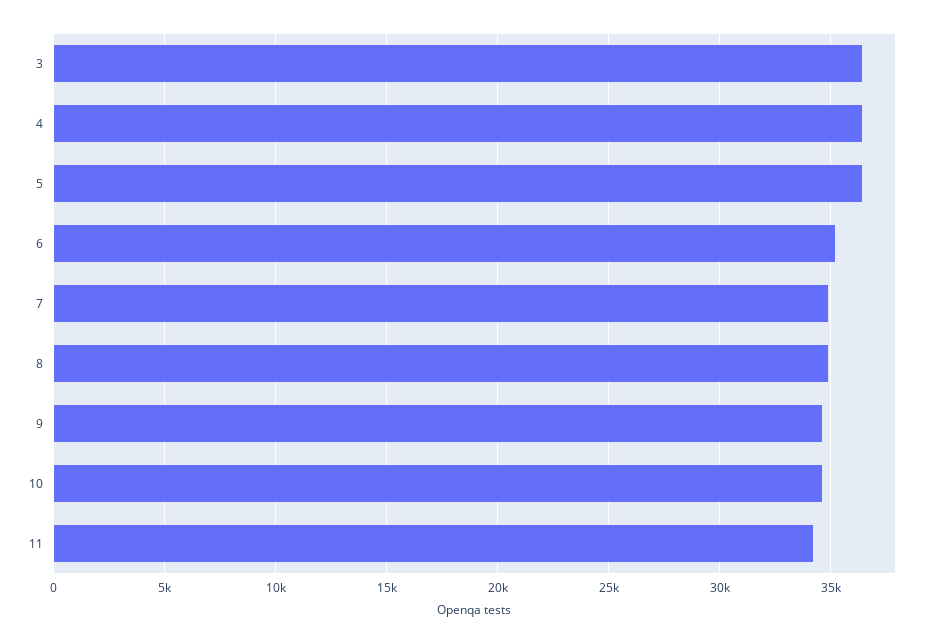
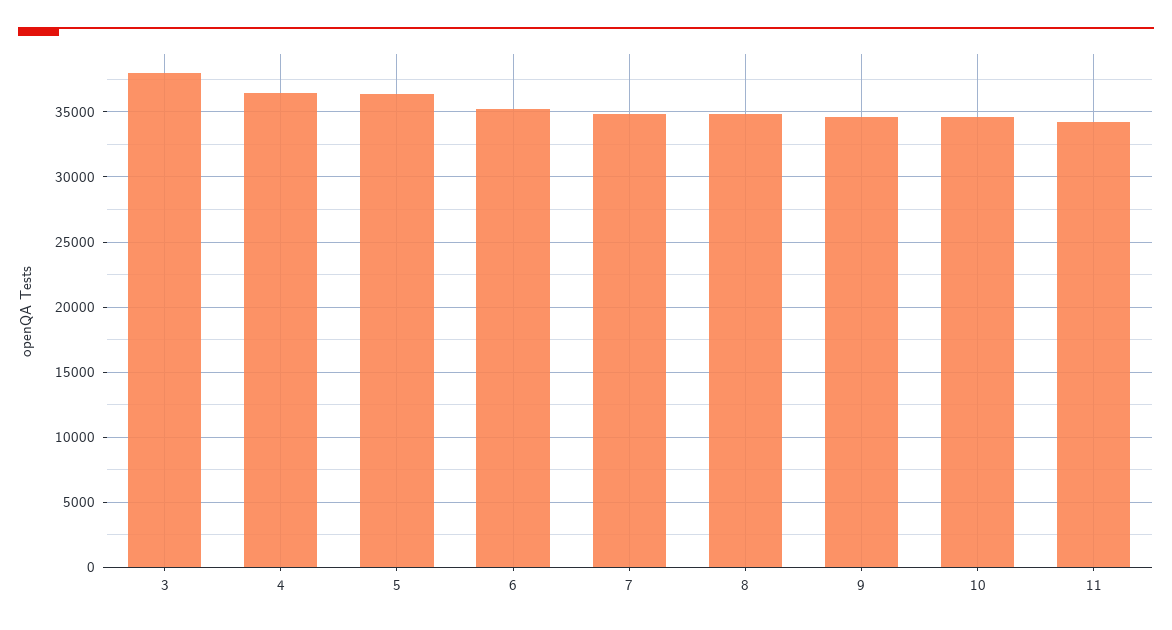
  {
-   "3": 36500,
+   "3": 38000,
    "4": 36500,
    "5": 36500,
    "6": 35000,
    "7": 35000,
    "8": 35000,
    "9": 34500,
    "10": 34500,
    "11": 34000
  }

